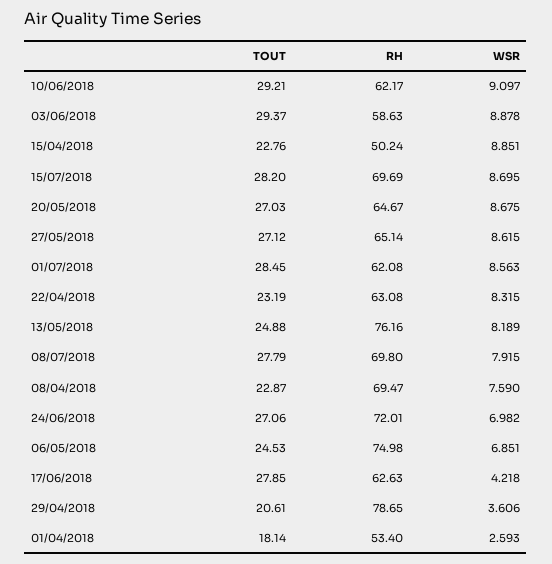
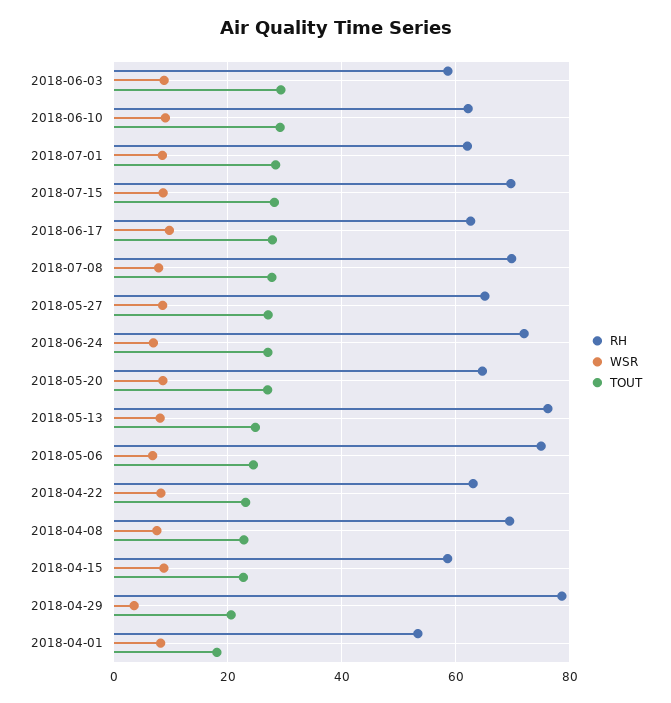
  {
    "TOUT": {
      "10/06/2018": 29.21,
      "03/06/2018": 29.37,
      "15/04/2018": 22.76,
      "15/07/2018": 28.2,
      "20/05/2018": 27.03,
      "27/05/2018": 27.12,
      "01/07/2018": 28.45,
      "22/04/2018": 23.19,
      "13/05/2018": 24.88,
      "08/07/2018": 27.79,
      "08/04/2018": 22.87,
      "24/06/2018": 27.06,
      "06/05/2018": 24.53,
      "17/06/2018": 27.85,
      "29/04/2018": 20.61,
      "01/04/2018": 18.14
    },
    "RH": {
      "10/06/2018": 62.17,
      "03/06/2018": 58.63,
-     "15/04/2018": 50.24,
+     "15/04/2018": 58,
      "15/07/2018": 69.69,
      "20/05/2018": 64.67,
      "27/05/2018": 65.14,
      "01/07/2018": 62.08,
      "22/04/2018": 63.08,
      "13/05/2018": 76.16,
      "08/07/2018": 69.8,
      "08/04/2018": 69.47,
      "24/06/2018": 72.01,
      "06/05/2018": 74.98,
      "17/06/2018": 62.63,
      "29/04/2018": 78.65,
      "01/04/2018": 53.4
    },
    "WSR": {
      "10/06/2018": 9.097,
      "03/06/2018": 8.878,
      "15/04/2018": 8.851,
      "15/07/2018": 8.695,
      "20/05/2018": 8.675,
      "27/05/2018": 8.615,
      "01/07/2018": 8.563,
      "22/04/2018": 8.315,
      "13/05/2018": 8.189,
      "08/07/2018": 7.915,
      "08/04/2018": 7.59,
      "24/06/2018": 6.982,
      "06/05/2018": 6.851,
-     "17/06/2018": 4.218,
+     "17/06/2018": 10,
      "29/04/2018": 3.606,
-     "01/04/2018": 2.593
+     "01/04/2018": 8
    }
  }

